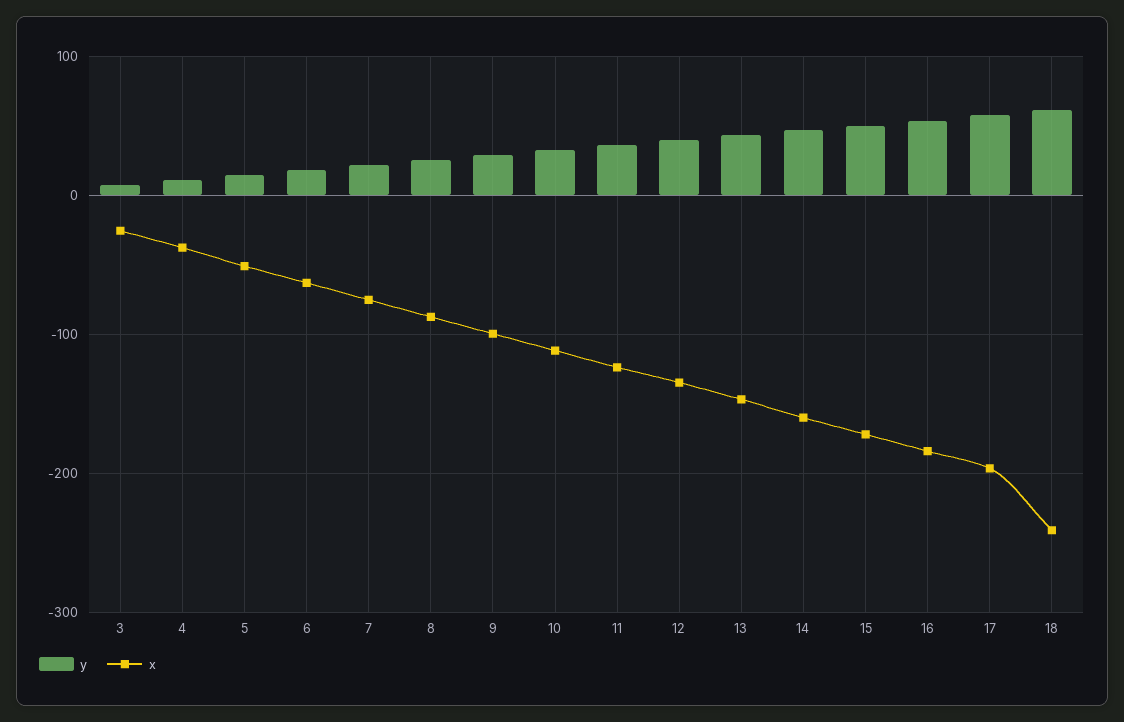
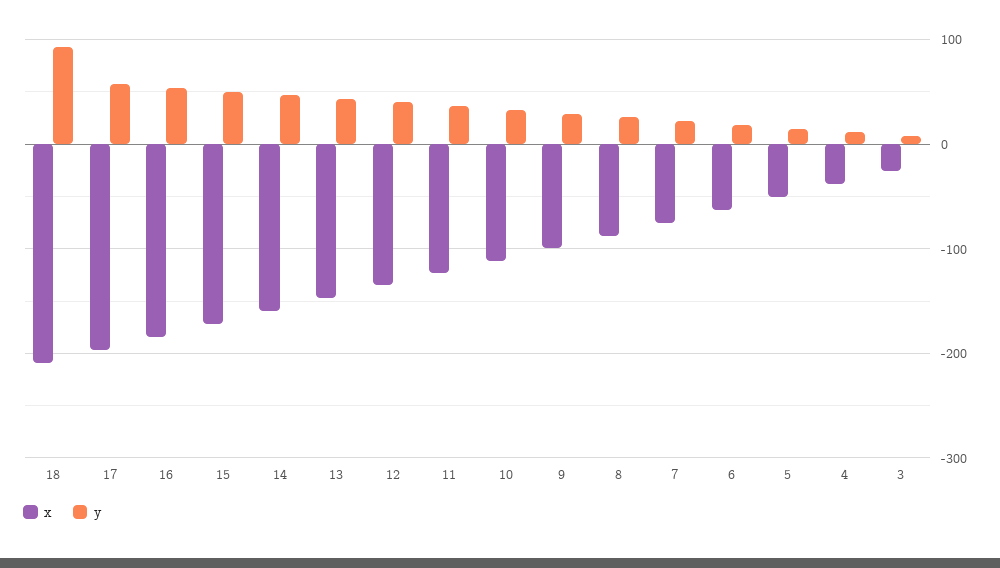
  {
    "y": {
      "3": 10,
      "4": 10,
      "5": 10,
      "6": 20,
      "7": 20,
      "8": 30,
      "9": 30,
      "10": 30,
      "11": 40,
      "12": 40,
      "13": 40,
      "14": 50,
      "15": 50,
      "16": 50,
      "17": 60,
-     "18": 60
+     "18": 90
    },
    "x": {
      "3": -30,
      "4": -40,
      "5": -50,
      "6": -60,
      "7": -80,
      "8": -90,
      "9": -100,
      "10": -110,
      "11": -120,
      "12": -130,
      "13": -150,
      "14": -160,
      "15": -170,
      "16": -180,
      "17": -200,
-     "18": -240
+     "18": -210
    }
  }

